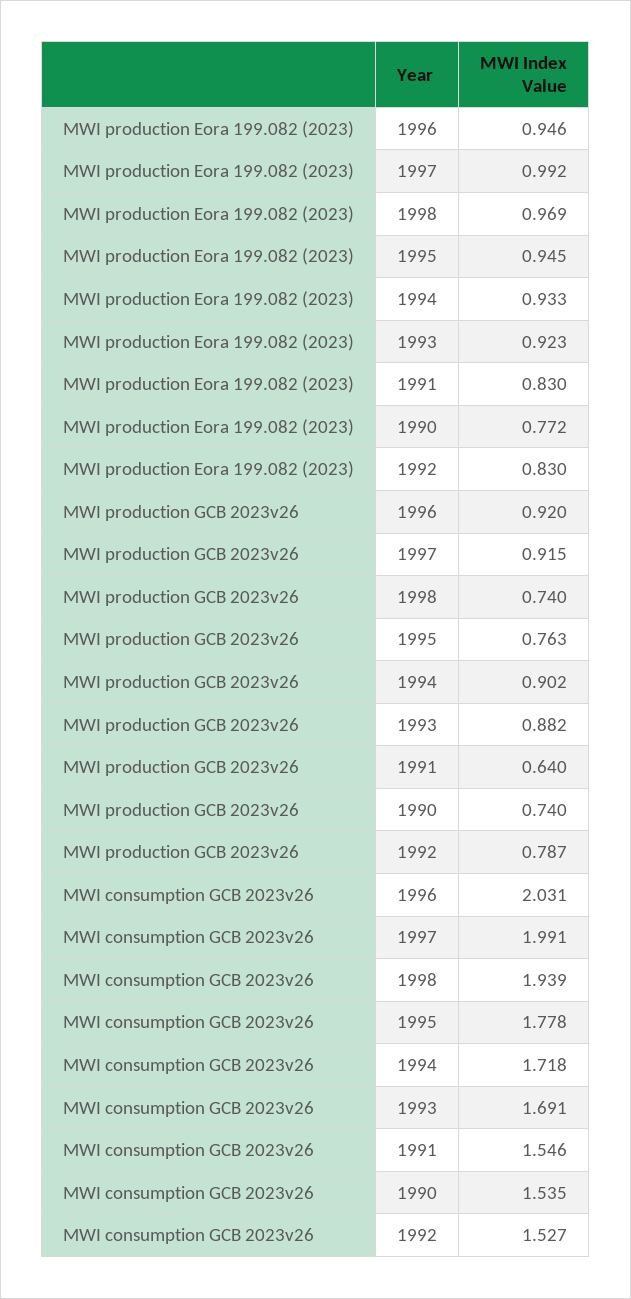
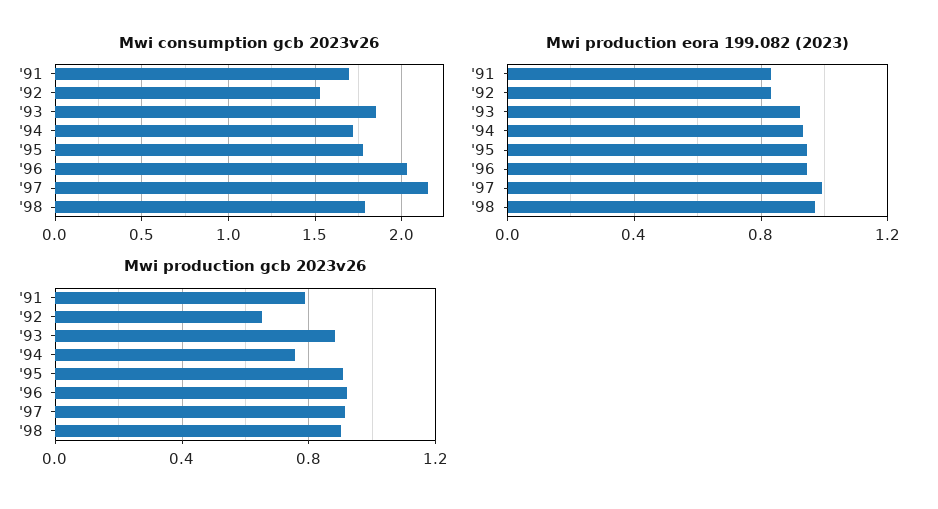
  {
    "MWI production Eora 199.082 (2023)": {
      "1996": 0.946,
      "1997": 0.992,
      "1998": 0.969,
      "1995": 0.945,
      "1994": 0.933,
      "1993": 0.923,
      "1991": 0.83,
-     "1990": 0.772,
      "1992": 0.83
    },
    "MWI production GCB 2023v26": {
      "1996": 0.92,
      "1997": 0.915,
-     "1998": 0.74,
+     "1998": 0.9,
-     "1995": 0.763,
+     "1995": 0.9,
-     "1994": 0.902,
+     "1994": 0.75,
      "1993": 0.882,
-     "1991": 0.64,
+     "1991": 0.8,
-     "1990": 0.74,
-     "1992": 0.787
+     "1992": 0.65
    },
    "MWI consumption GCB 2023v26": {
      "1996": 2.031,
-     "1997": 1.991,
+     "1997": 2.15,
-     "1998": 1.939,
+     "1998": 1.8,
      "1995": 1.778,
      "1994": 1.718,
-     "1993": 1.691,
+     "1993": 1.85,
-     "1991": 1.546,
+     "1991": 1.7,
-     "1990": 1.535,
      "1992": 1.527
    }
  }

